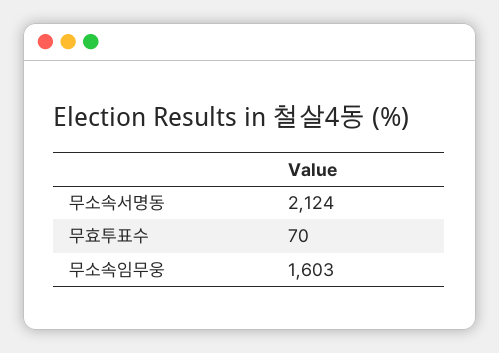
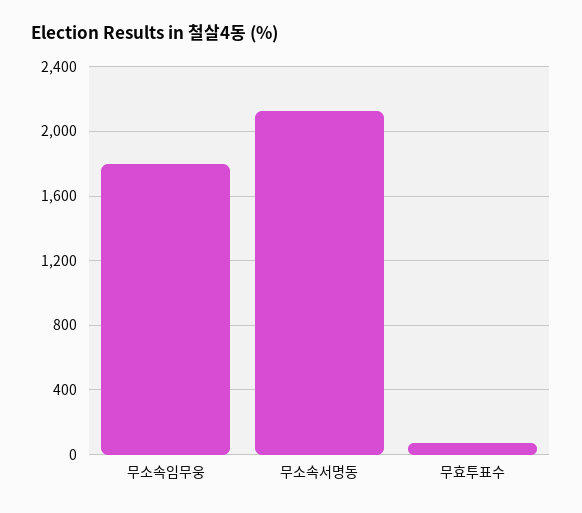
  {
    "무소속서명동": 2124,
    "무효투표수": 70,
-   "무소속임무웅": 1603
+   "무소속임무웅": 1800
  }

